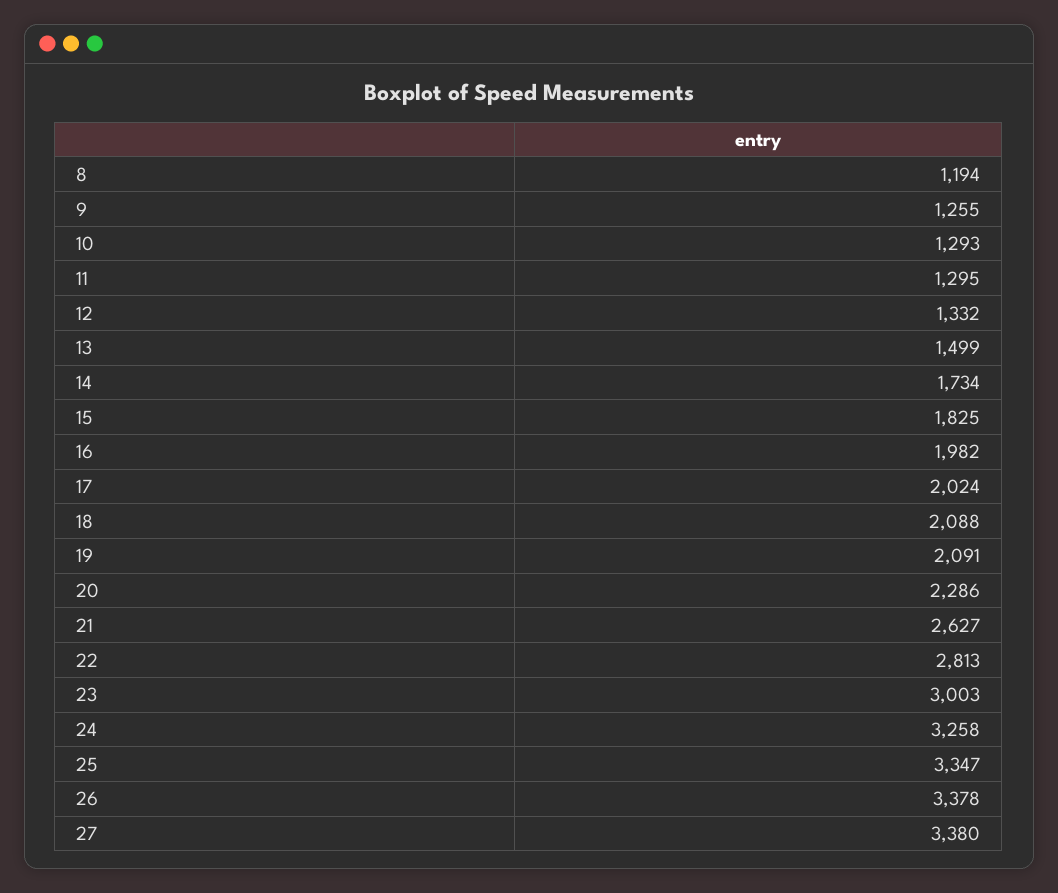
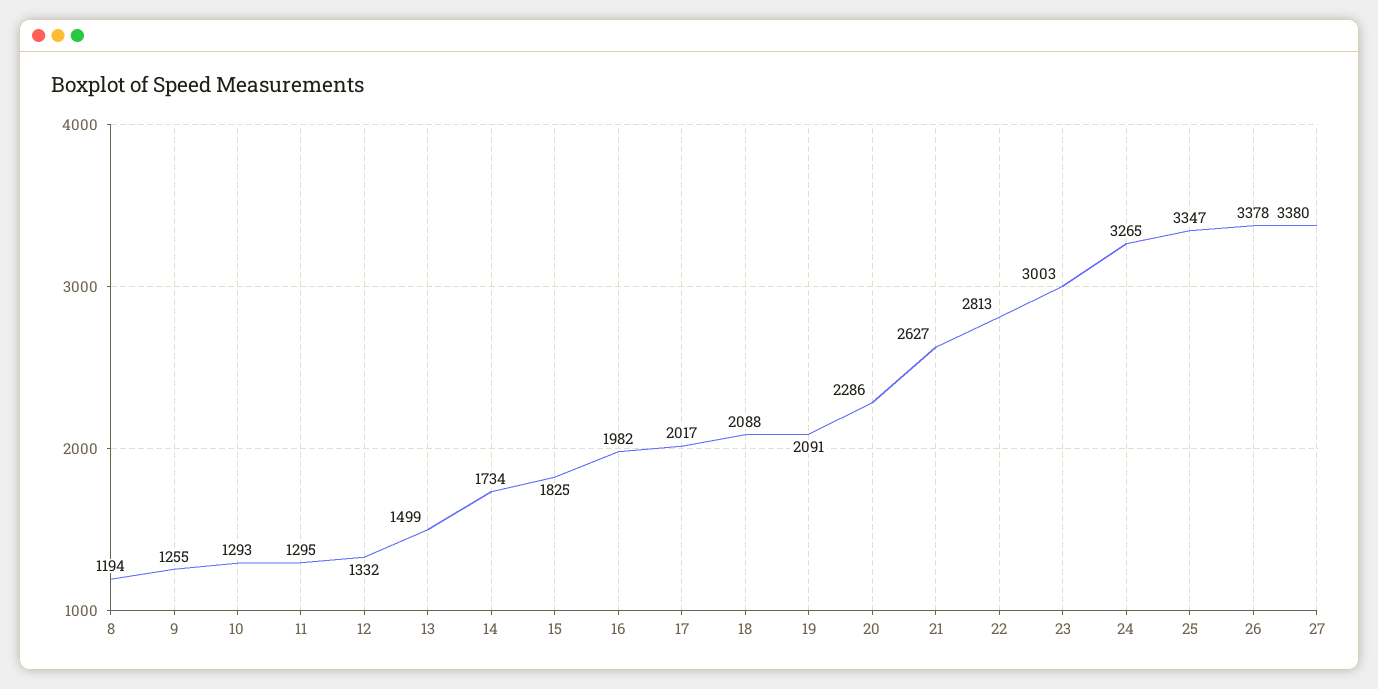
  {
    "8": 1194,
    "9": 1255,
    "10": 1293,
    "11": 1295,
    "12": 1332,
    "13": 1499,
    "14": 1734,
    "15": 1825,
    "16": 1982,
-   "17": 2024,
+   "17": 2017,
    "18": 2088,
    "19": 2091,
    "20": 2286,
    "21": 2627,
    "22": 2813,
    "23": 3003,
-   "24": 3258,
+   "24": 3265,
    "25": 3347,
    "26": 3378,
    "27": 3380
  }

